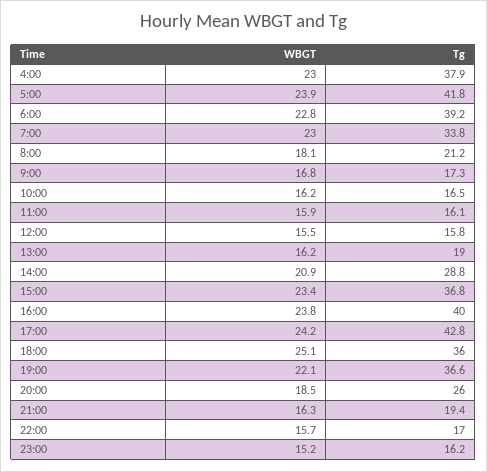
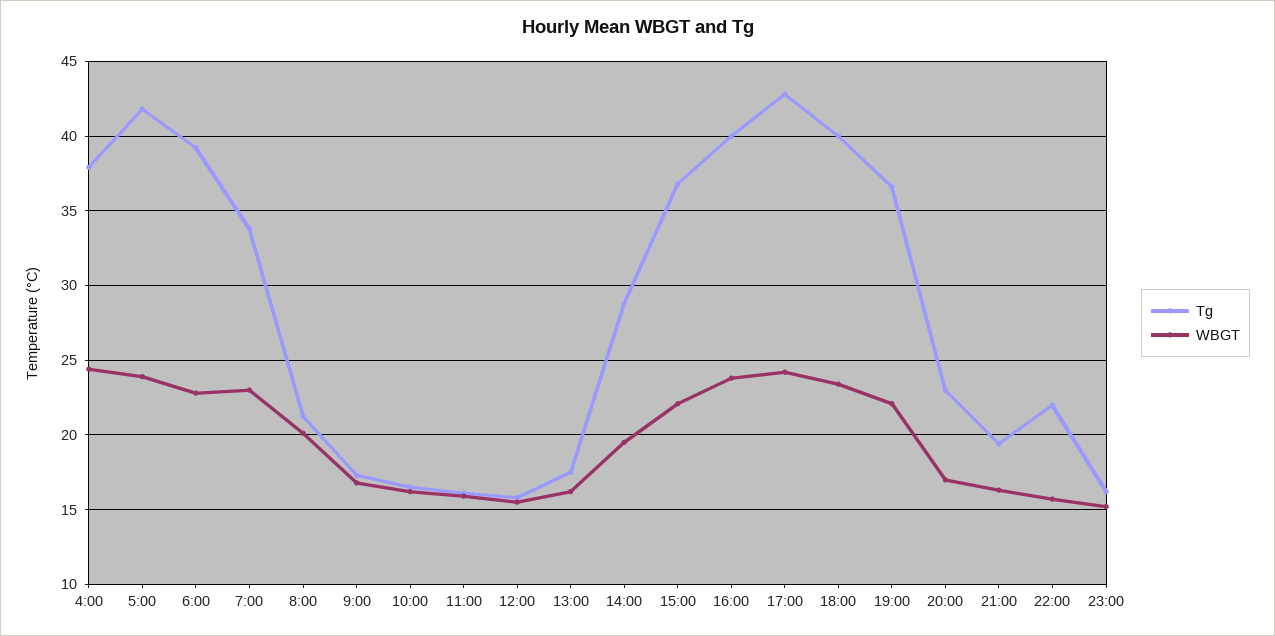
  {
    "WBGT": {
-     "4:00": 23,
+     "4:00": 24.5,
      "5:00": 23.9,
      "6:00": 22.8,
      "7:00": 23,
-     "8:00": 18.1,
+     "8:00": 20,
      "9:00": 16.8,
      "10:00": 16.2,
      "11:00": 15.9,
      "12:00": 15.5,
      "13:00": 16.2,
-     "14:00": 20.9,
+     "14:00": 19.5,
-     "15:00": 23.4,
+     "15:00": 22,
      "16:00": 23.8,
      "17:00": 24.2,
-     "18:00": 25.1,
+     "18:00": 23.5,
      "19:00": 22.1,
-     "20:00": 18.5,
+     "20:00": 17,
      "21:00": 16.3,
      "22:00": 15.7,
      "23:00": 15.2
    },
    "Tg": {
      "4:00": 37.9,
      "5:00": 41.8,
      "6:00": 39.2,
      "7:00": 33.8,
      "8:00": 21.2,
      "9:00": 17.3,
      "10:00": 16.5,
      "11:00": 16.1,
      "12:00": 15.8,
-     "13:00": 19,
+     "13:00": 17.5,
      "14:00": 28.8,
      "15:00": 36.8,
      "16:00": 40,
      "17:00": 42.8,
-     "18:00": 36,
+     "18:00": 40,
      "19:00": 36.6,
-     "20:00": 26,
+     "20:00": 23,
      "21:00": 19.4,
-     "22:00": 17,
+     "22:00": 22,
      "23:00": 16.2
    }
  }

